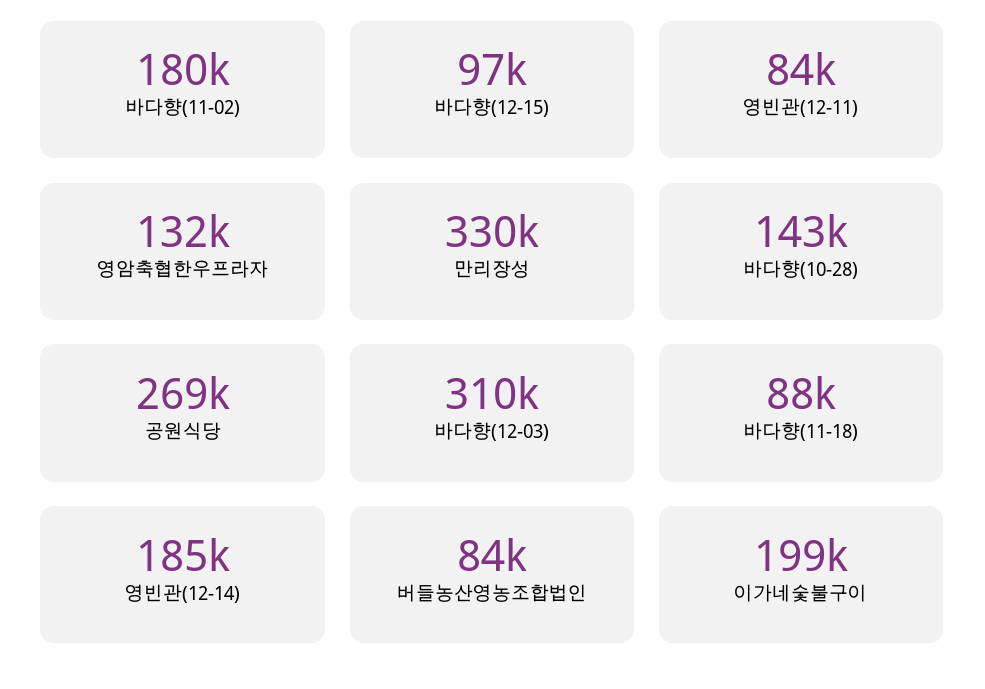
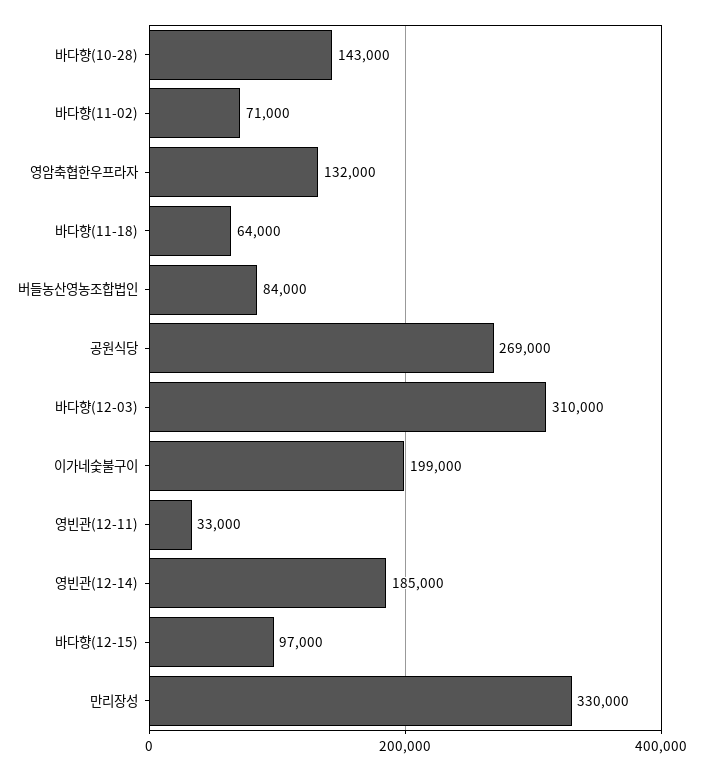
  {
-   "바다향(11-02)": 180000,
+   "바다향(11-02)": 71000,
    "바다향(12-15)": 97000,
-   "영빈관(12-11)": 84000,
+   "영빈관(12-11)": 33000,
    "영암축협한우프라자": 132000,
    "만리장성": 330000,
    "바다향(10-28)": 143000,
    "공원식당": 269000,
    "바다향(12-03)": 310000,
-   "바다향(11-18)": 88000,
+   "바다향(11-18)": 64000,
    "영빈관(12-14)": 185000,
    "버들농산영농조합법인": 84000,
    "이가네숯불구이": 199000
  }

